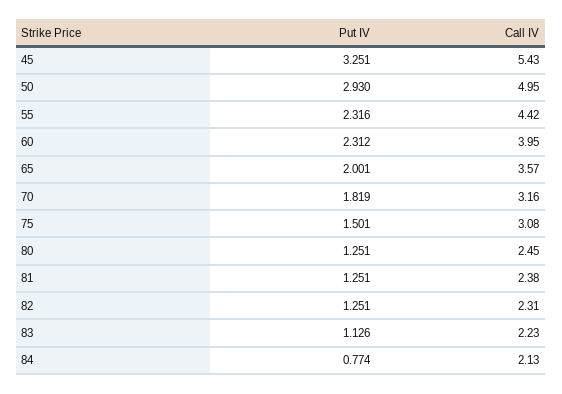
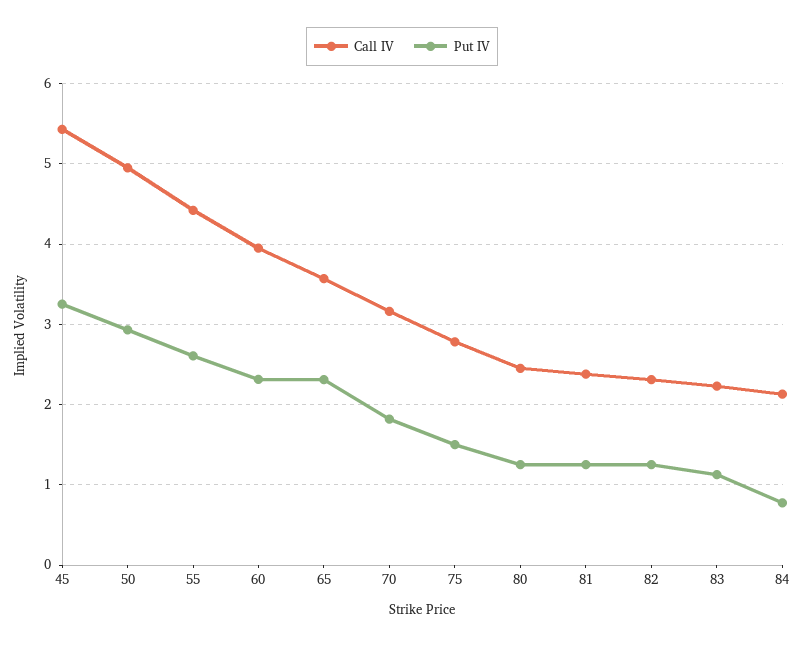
  {
    "Put IV": {
      "45": 3.251,
      "50": 2.93,
-     "55": 2.316,
+     "55": 2.6,
      "60": 2.312,
-     "65": 2.001,
+     "65": 2.3,
      "70": 1.819,
      "75": 1.501,
      "80": 1.251,
      "81": 1.251,
      "82": 1.251,
      "83": 1.126,
      "84": 0.774
    },
    "Call IV": {
      "45": 5.43,
      "50": 4.95,
      "55": 4.42,
      "60": 3.95,
      "65": 3.57,
      "70": 3.16,
-     "75": 3.08,
+     "75": 2.8,
      "80": 2.45,
      "81": 2.38,
      "82": 2.31,
      "83": 2.23,
      "84": 2.13
    }
  }

